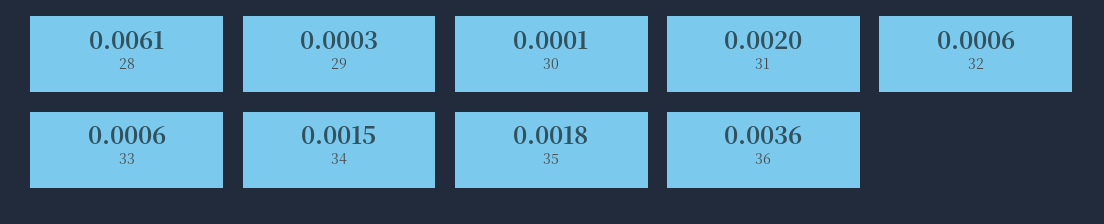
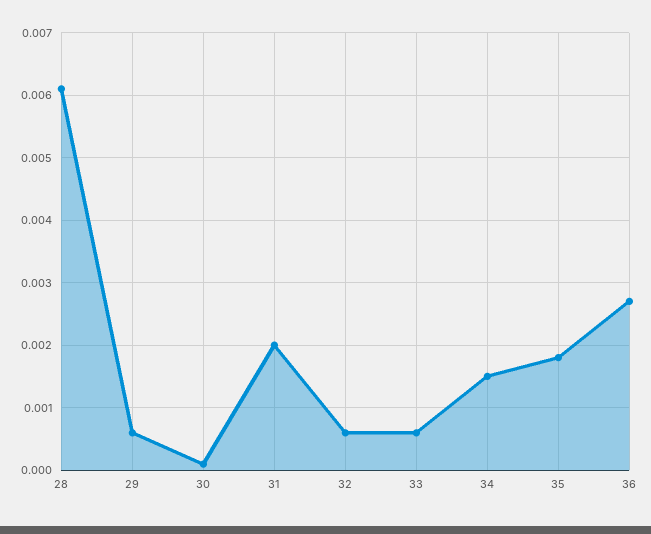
  {
    "28": 0.0061,
-   "29": 0.0003,
+   "29": 0.0006,
    "30": 0.0001,
    "31": 0.002,
    "32": 0.0006,
    "33": 0.0006,
    "34": 0.0015,
    "35": 0.0018,
-   "36": 0.0036
+   "36": 0.0027
  }

